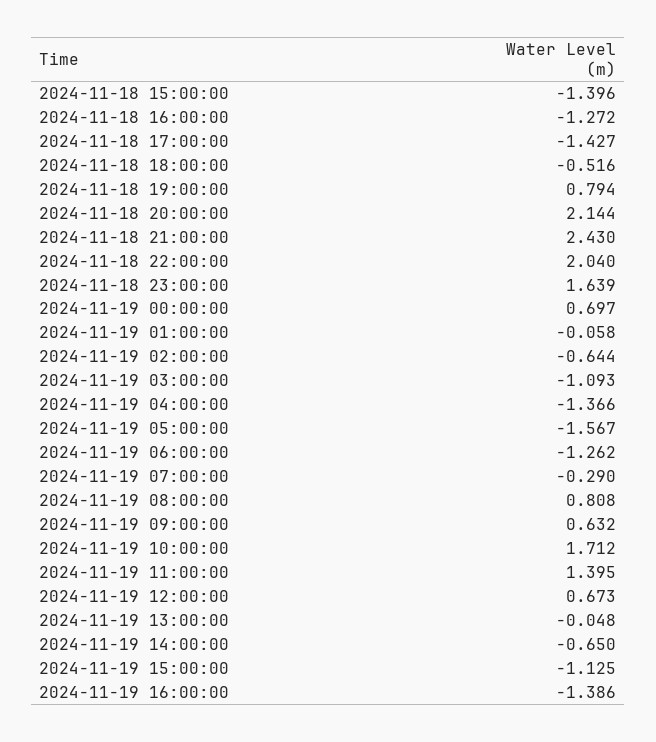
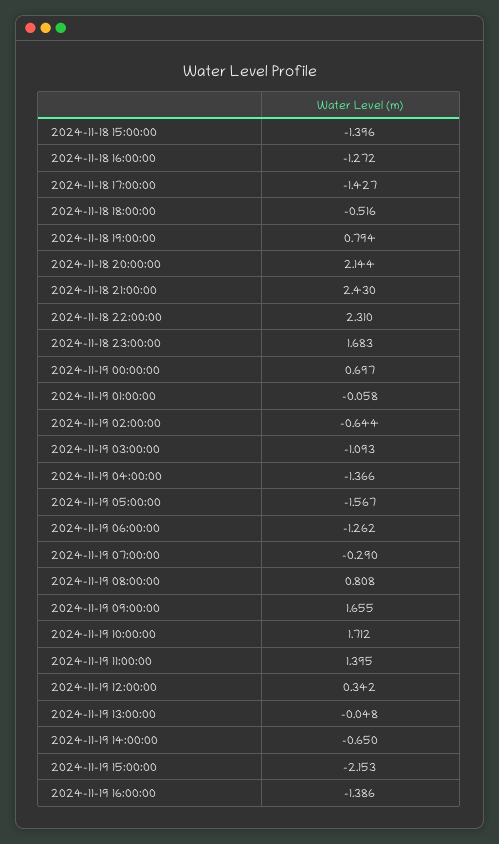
  {
    "2024-11-18 15:00:00": -1.396,
    "2024-11-18 16:00:00": -1.272,
    "2024-11-18 17:00:00": -1.427,
    "2024-11-18 18:00:00": -0.516,
    "2024-11-18 19:00:00": 0.794,
    "2024-11-18 20:00:00": 2.144,
    "2024-11-18 21:00:00": 2.43,
-   "2024-11-18 22:00:00": 2.04,
+   "2024-11-18 22:00:00": 2.31,
-   "2024-11-18 23:00:00": 1.639,
+   "2024-11-18 23:00:00": 1.683,
    "2024-11-19 00:00:00": 0.697,
    "2024-11-19 01:00:00": -0.058,
    "2024-11-19 02:00:00": -0.644,
    "2024-11-19 03:00:00": -1.093,
    "2024-11-19 04:00:00": -1.366,
    "2024-11-19 05:00:00": -1.567,
    "2024-11-19 06:00:00": -1.262,
    "2024-11-19 07:00:00": -0.29,
    "2024-11-19 08:00:00": 0.808,
-   "2024-11-19 09:00:00": 0.632,
+   "2024-11-19 09:00:00": 1.655,
    "2024-11-19 10:00:00": 1.712,
    "2024-11-19 11:00:00": 1.395,
-   "2024-11-19 12:00:00": 0.673,
+   "2024-11-19 12:00:00": 0.342,
    "2024-11-19 13:00:00": -0.048,
    "2024-11-19 14:00:00": -0.65,
-   "2024-11-19 15:00:00": -1.125,
+   "2024-11-19 15:00:00": -2.153,
    "2024-11-19 16:00:00": -1.386
  }

